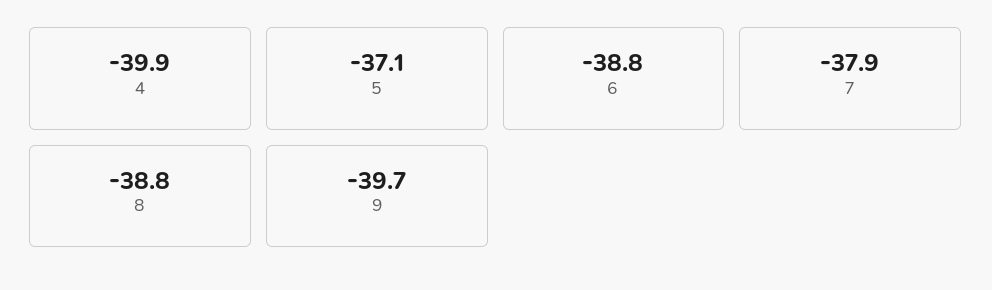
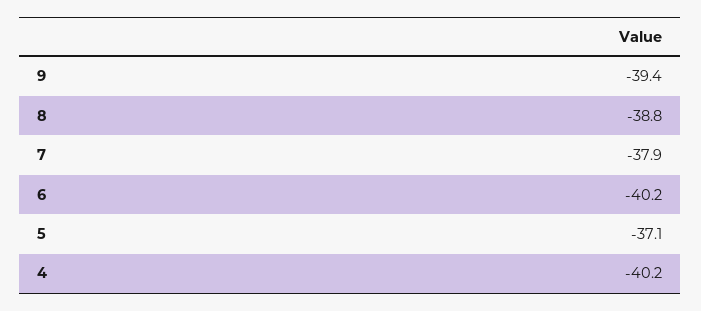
  {
-   "4": -39.9,
+   "4": -40.2,
    "5": -37.1,
-   "6": -38.8,
+   "6": -40.2,
    "7": -37.9,
    "8": -38.8,
-   "9": -39.7
+   "9": -39.4
  }

